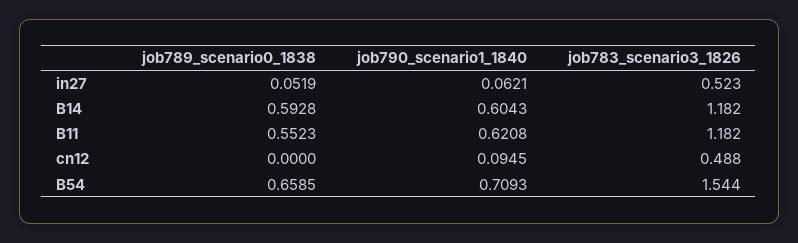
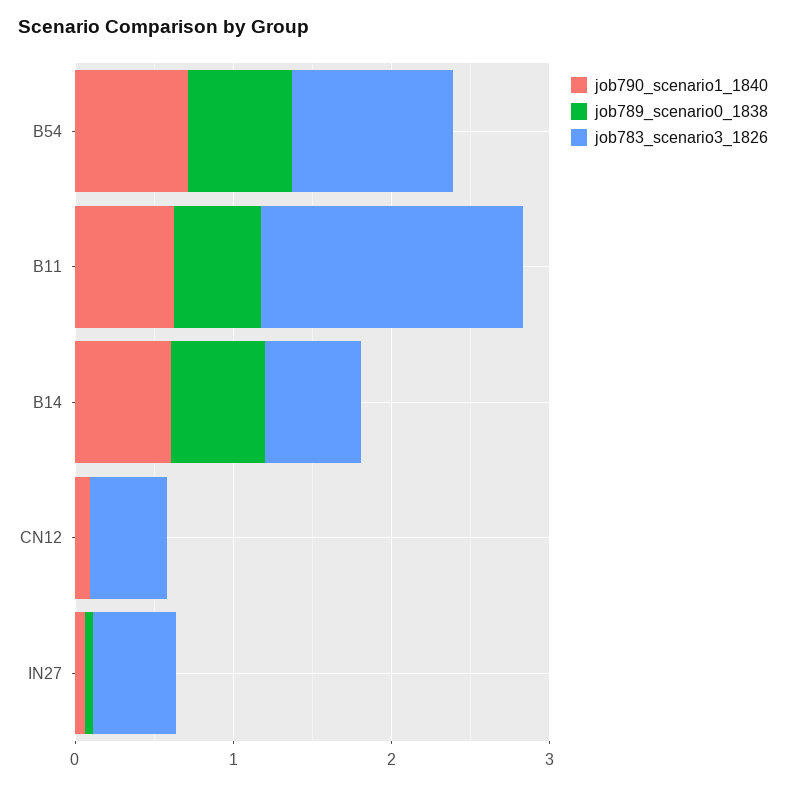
  {
    "job789_scenario0_1838": {
      "in27": 0.0519,
      "B14": 0.5928,
      "B11": 0.5523,
      "cn12": 0,
      "B54": 0.6585
    },
    "job790_scenario1_1840": {
      "in27": 0.0621,
      "B14": 0.6043,
      "B11": 0.6208,
      "cn12": 0.0945,
      "B54": 0.7093
    },
    "job783_scenario3_1826": {
      "in27": 0.523,
-     "B14": 1.182,
+     "B14": 0.6,
-     "B11": 1.182,
+     "B11": 1.6,
      "cn12": 0.488,
-     "B54": 1.544
+     "B54": 1
    }
  }

